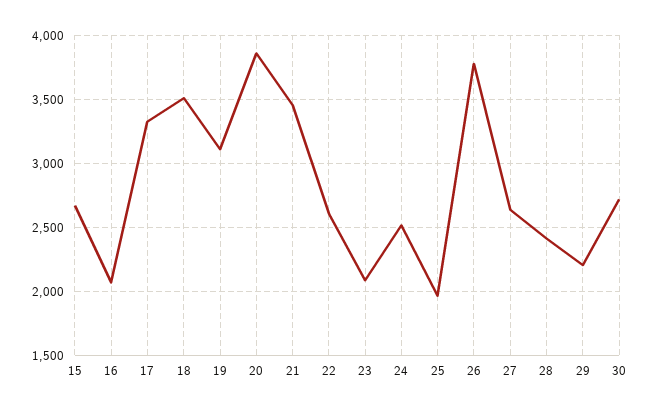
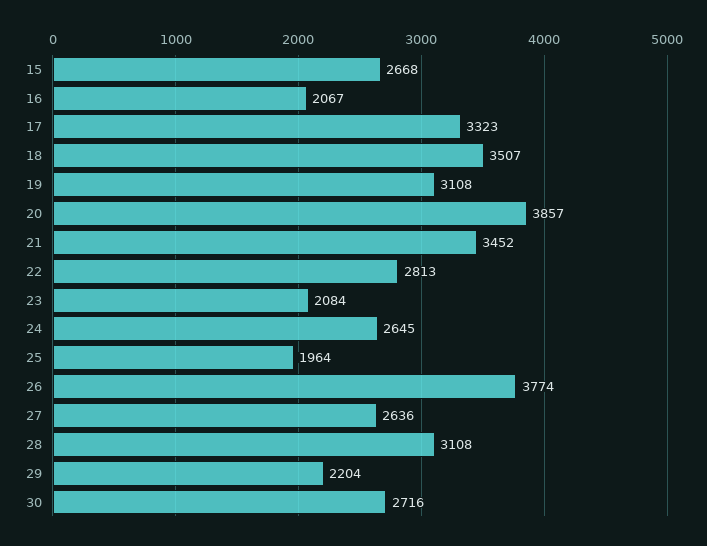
  {
    "15": 2668,
    "16": 2067,
    "17": 3323,
    "18": 3507,
    "19": 3108,
    "20": 3857,
    "21": 3452,
-   "22": 2600,
+   "22": 2813,
    "23": 2084,
-   "24": 2500,
+   "24": 2645,
    "25": 1964,
    "26": 3774,
    "27": 2636,
-   "28": 2400,
+   "28": 3108,
    "29": 2204,
    "30": 2716
  }

